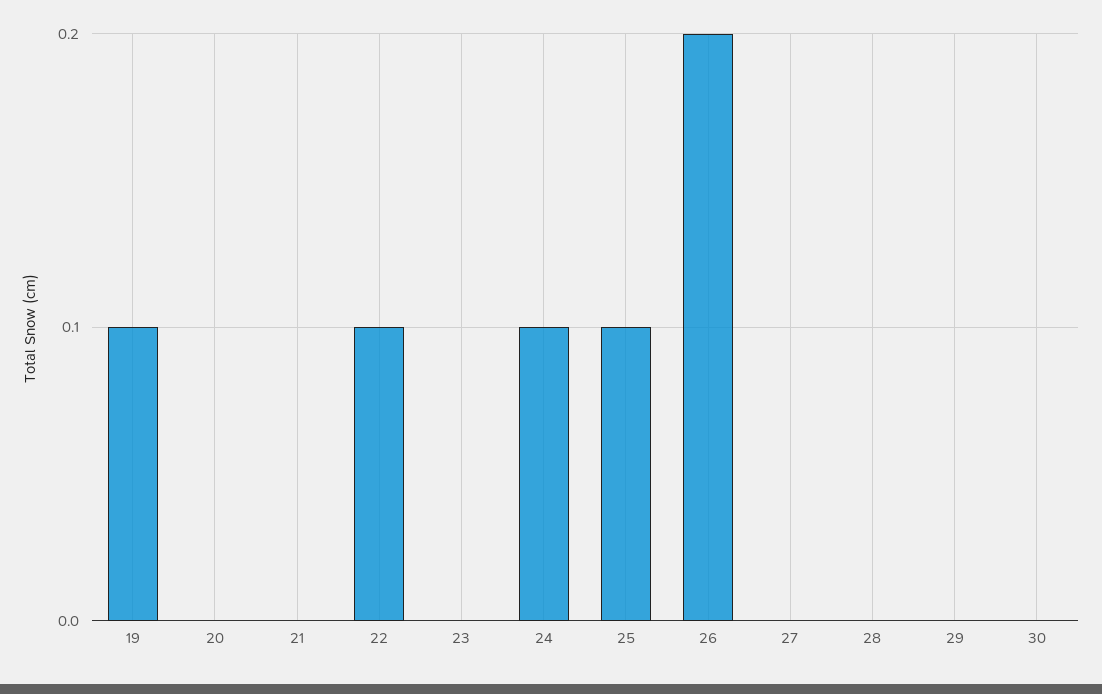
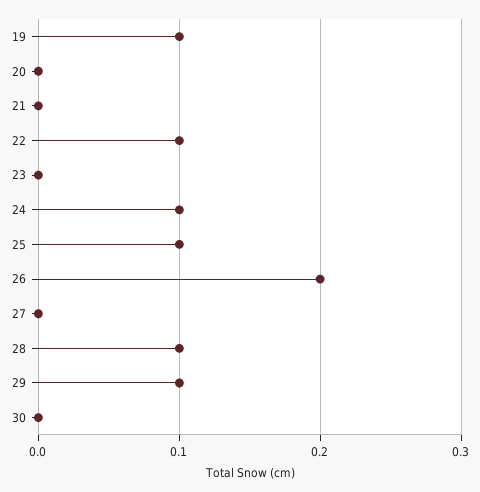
  {
    "19": 0.1,
    "20": 0,
    "21": 0,
    "22": 0.1,
    "23": 0,
    "24": 0.1,
    "25": 0.1,
    "26": 0.2,
    "27": 0,
-   "28": 0,
+   "28": 0.1,
-   "29": 0,
+   "29": 0.1,
    "30": 0
  }

